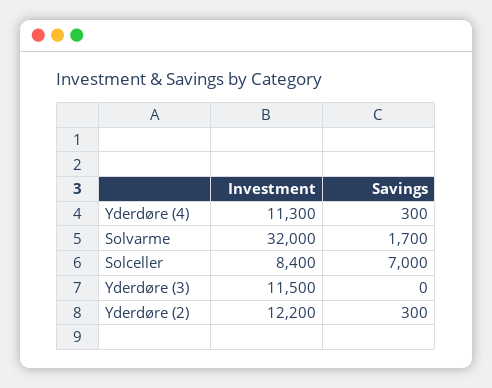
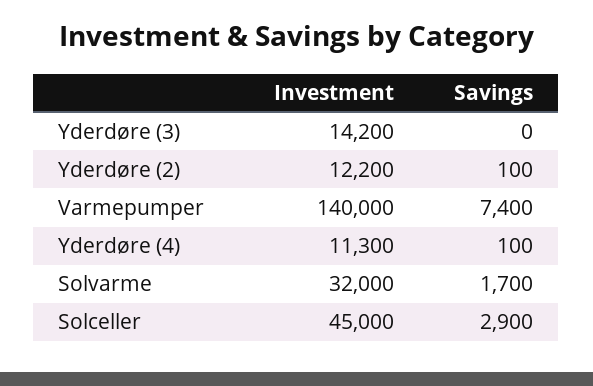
  {
    "Investment": {
      "Yderdøre (4)": 11300,
      "Solvarme": 32000,
-     "Solceller": 8400,
+     "Solceller": 45000,
-     "Yderdøre (3)": 11500,
+     "Yderdøre (3)": 14200,
-     "Yderdøre (2)": 12200
+     "Yderdøre (2)": 12200,
+     "Varmepumper": 140000
    },
    "Savings": {
-     "Yderdøre (4)": 300,
+     "Yderdøre (4)": 100,
      "Solvarme": 1700,
-     "Solceller": 7000,
+     "Solceller": 2900,
      "Yderdøre (3)": 0,
-     "Yderdøre (2)": 300
+     "Yderdøre (2)": 100,
+     "Varmepumper": 7400
    }
  }

